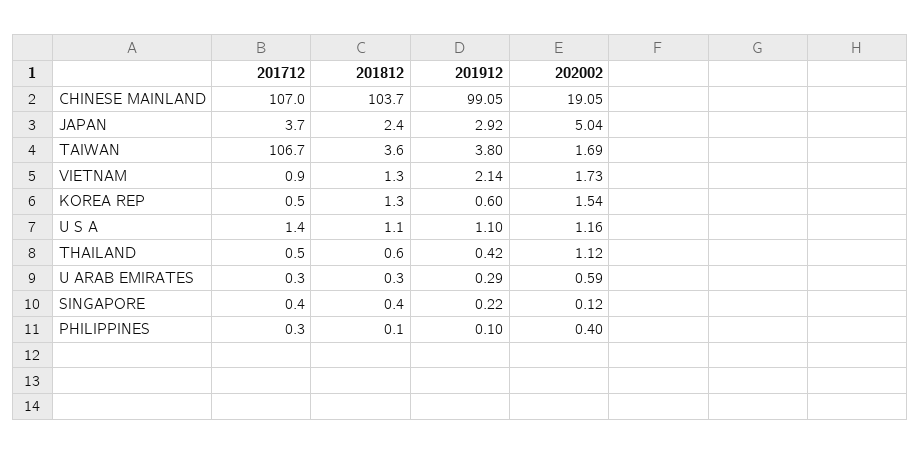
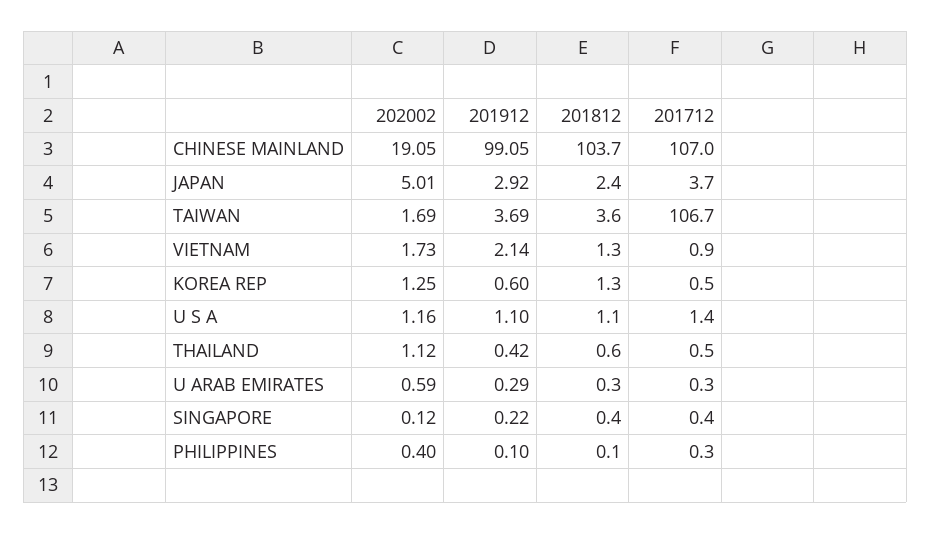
  {
    "201712": {
      "CHINESE MAINLAND": 107,
      "JAPAN": 3.7,
      "TAIWAN": 106.7,
      "VIETNAM": 0.9,
      "KOREA REP": 0.5,
      "U S A": 1.4,
      "THAILAND": 0.5,
      "U ARAB EMIRATES": 0.3,
      "SINGAPORE": 0.4,
      "PHILIPPINES": 0.3
    },
    "201812": {
      "CHINESE MAINLAND": 103.7,
      "JAPAN": 2.4,
      "TAIWAN": 3.6,
      "VIETNAM": 1.3,
      "KOREA REP": 1.3,
      "U S A": 1.1,
      "THAILAND": 0.6,
      "U ARAB EMIRATES": 0.3,
      "SINGAPORE": 0.4,
      "PHILIPPINES": 0.1
    },
    "201912": {
      "CHINESE MAINLAND": 99.05,
      "JAPAN": 2.92,
-     "TAIWAN": 3.8,
+     "TAIWAN": 3.69,
      "VIETNAM": 2.14,
      "KOREA REP": 0.6,
      "U S A": 1.1,
      "THAILAND": 0.42,
      "U ARAB EMIRATES": 0.29,
      "SINGAPORE": 0.22,
      "PHILIPPINES": 0.1
    },
    "202002": {
      "CHINESE MAINLAND": 19.05,
-     "JAPAN": 5.04,
+     "JAPAN": 5.01,
      "TAIWAN": 1.69,
      "VIETNAM": 1.73,
-     "KOREA REP": 1.54,
+     "KOREA REP": 1.25,
      "U S A": 1.16,
      "THAILAND": 1.12,
      "U ARAB EMIRATES": 0.59,
      "SINGAPORE": 0.12,
      "PHILIPPINES": 0.4
    }
  }

